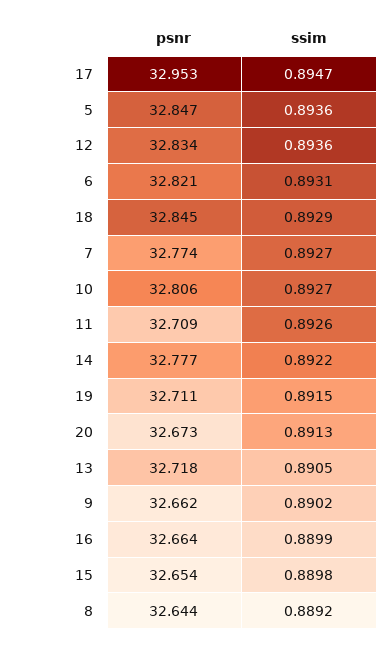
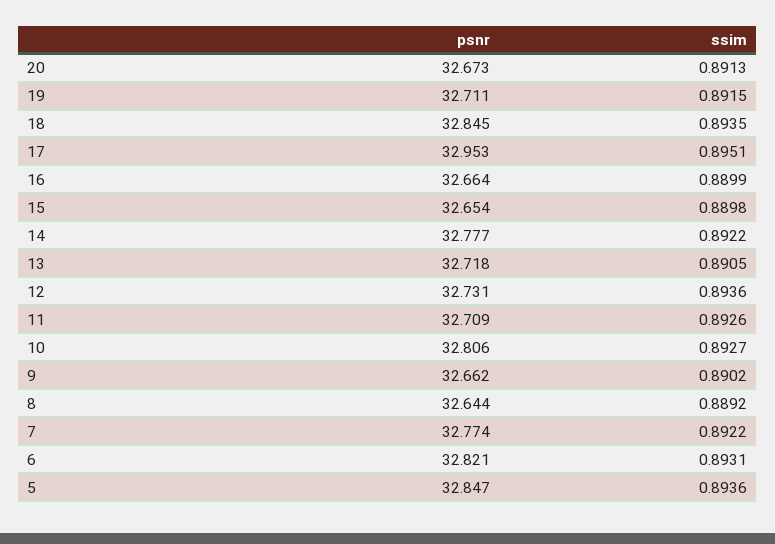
  {
    "psnr": {
      "17": 32.953,
      "5": 32.847,
-     "12": 32.834,
+     "12": 32.731,
      "6": 32.821,
      "18": 32.845,
      "7": 32.774,
      "10": 32.806,
      "11": 32.709,
      "14": 32.777,
      "19": 32.711,
      "20": 32.673,
      "13": 32.718,
      "9": 32.662,
      "16": 32.664,
      "15": 32.654,
      "8": 32.644
    },
    "ssim": {
-     "17": 0.8947,
+     "17": 0.8951,
      "5": 0.8936,
      "12": 0.8936,
      "6": 0.8931,
-     "18": 0.8929,
+     "18": 0.8935,
-     "7": 0.8927,
+     "7": 0.8922,
      "10": 0.8927,
      "11": 0.8926,
      "14": 0.8922,
      "19": 0.8915,
      "20": 0.8913,
      "13": 0.8905,
      "9": 0.8902,
      "16": 0.8899,
      "15": 0.8898,
      "8": 0.8892
    }
  }

